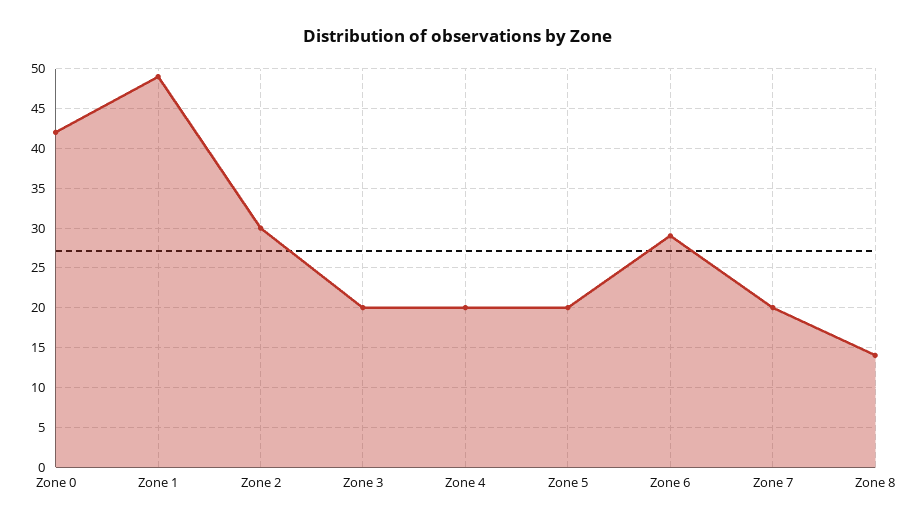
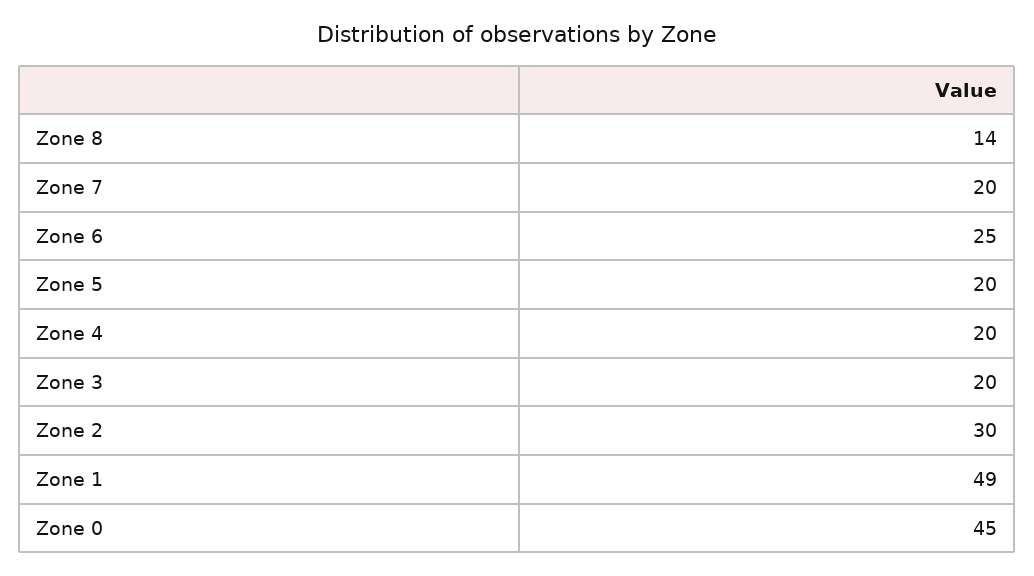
  {
-   "Zone 0": 42,
+   "Zone 0": 45,
    "Zone 1": 49,
    "Zone 2": 30,
    "Zone 3": 20,
    "Zone 4": 20,
    "Zone 5": 20,
-   "Zone 6": 29,
+   "Zone 6": 25,
    "Zone 7": 20,
    "Zone 8": 14
  }

